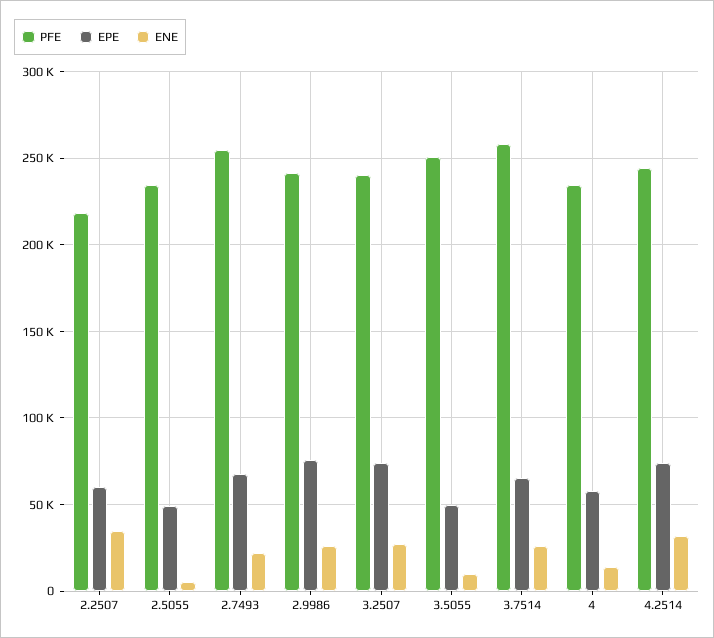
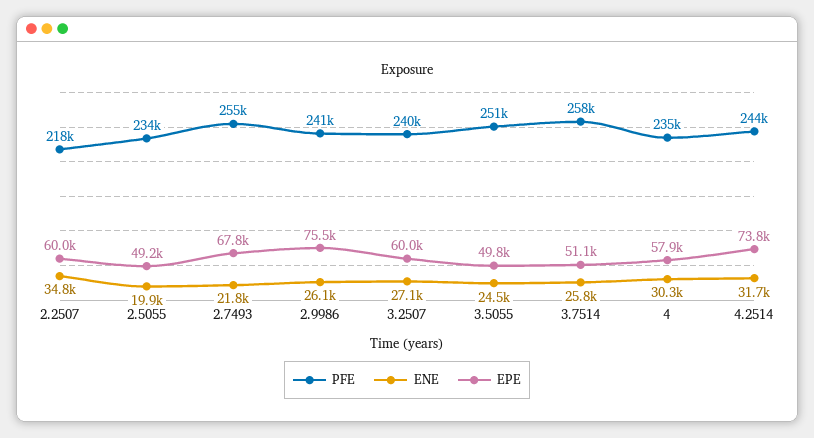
  {
    "PFE": {
      "2.2507": 218000,
      "2.5055": 234000,
      "2.7493": 255000,
      "2.9986": 241000,
      "3.2507": 240000,
      "3.5055": 251000,
      "3.7514": 258000,
      "4": 235000,
      "4.2514": 244000
    },
    "EPE": {
      "2.2507": 60000,
      "2.5055": 49200,
      "2.7493": 67800,
      "2.9986": 75500,
-     "3.2507": 75000,
+     "3.2507": 60000,
      "3.5055": 49800,
-     "3.7514": 65000,
+     "3.7514": 51100,
      "4": 57900,
      "4.2514": 73800
    },
    "ENE": {
      "2.2507": 34800,
-     "2.5055": 5000,
+     "2.5055": 19900,
      "2.7493": 21800,
      "2.9986": 26100,
      "3.2507": 27100,
-     "3.5055": 10000,
+     "3.5055": 24500,
      "3.7514": 25800,
-     "4": 15000,
+     "4": 30300,
      "4.2514": 31700
    }
  }

